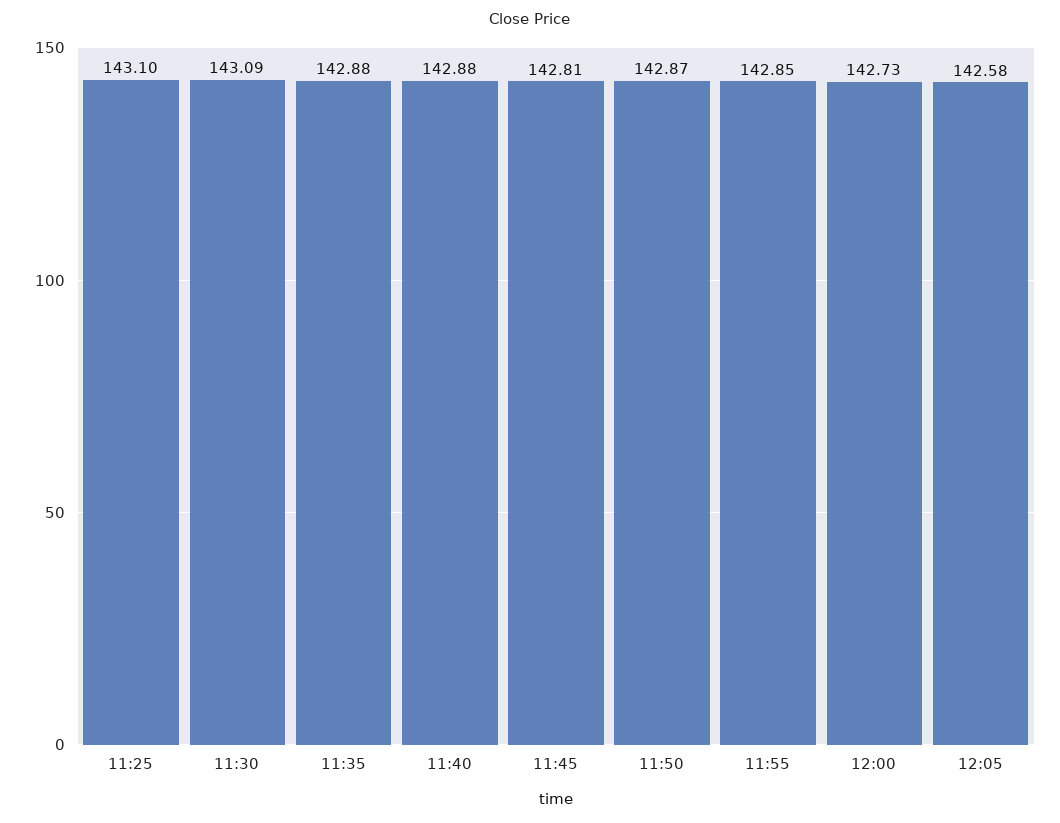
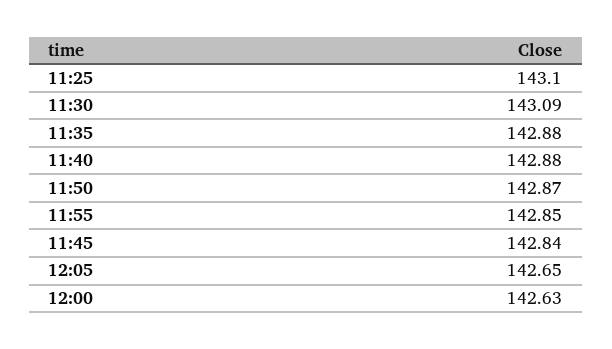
  {
    "11:25": 143.1,
    "11:30": 143.09,
    "11:35": 142.88,
    "11:40": 142.88,
-   "11:45": 142.81,
+   "11:45": 142.84,
    "11:50": 142.87,
    "11:55": 142.85,
-   "12:00": 142.73,
+   "12:00": 142.63,
-   "12:05": 142.58
+   "12:05": 142.65
  }

